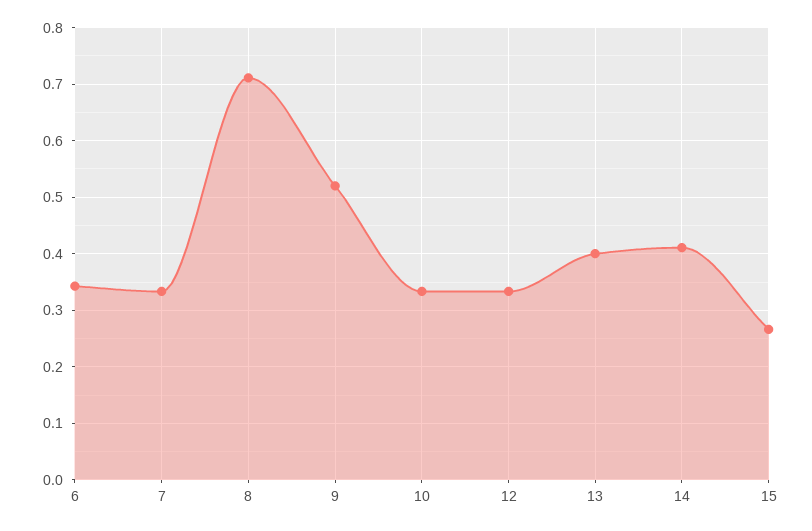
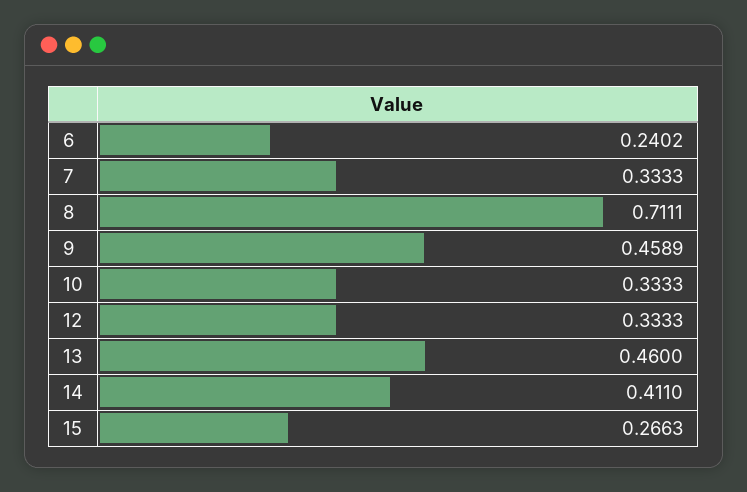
  {
-   "6": 0.34,
+   "6": 0.2402,
    "7": 0.3333,
    "8": 0.7111,
-   "9": 0.52,
+   "9": 0.4589,
    "10": 0.3333,
    "12": 0.3333,
-   "13": 0.4,
+   "13": 0.46,
    "14": 0.411,
    "15": 0.2663
  }

